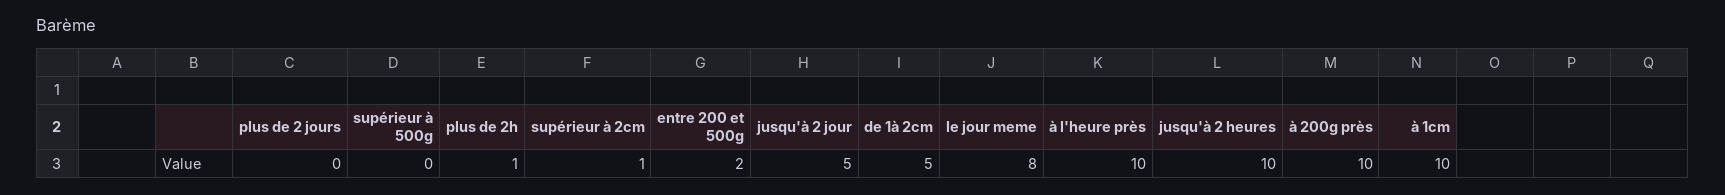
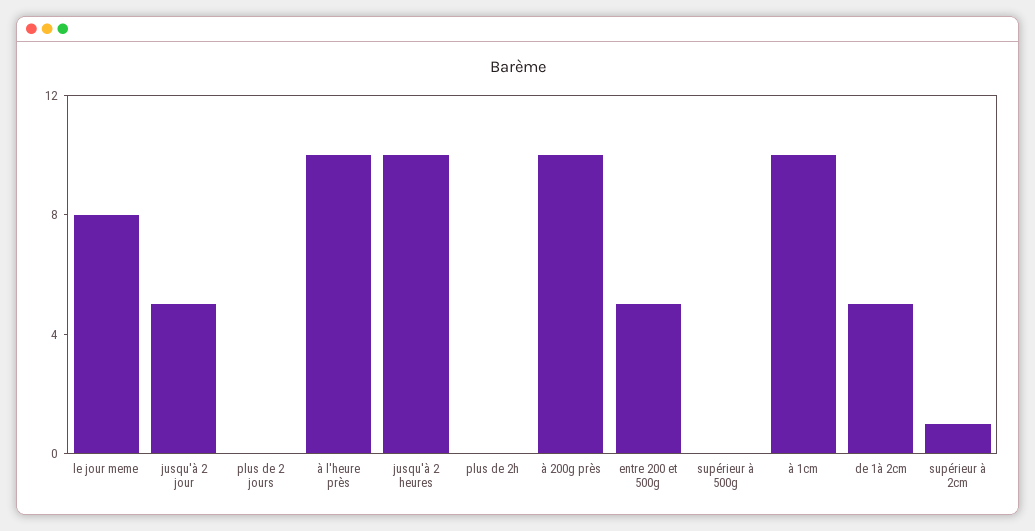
  {
    "plus de 2 jours": 0,
    "supérieur à 500g": 0,
-   "plus de 2h": 1,
+   "plus de 2h": 0,
    "supérieur à 2cm": 1,
-   "entre 200 et 500g": 2,
+   "entre 200 et 500g": 5,
    "jusqu'à 2 jour": 5,
    "de 1à 2cm": 5,
    "le jour meme": 8,
    "à l'heure près": 10,
    "jusqu'à 2 heures": 10,
    "à 200g près": 10,
    "à 1cm": 10
  }

